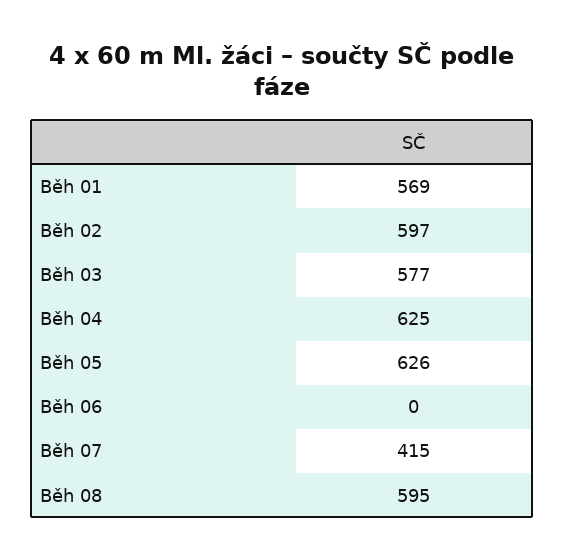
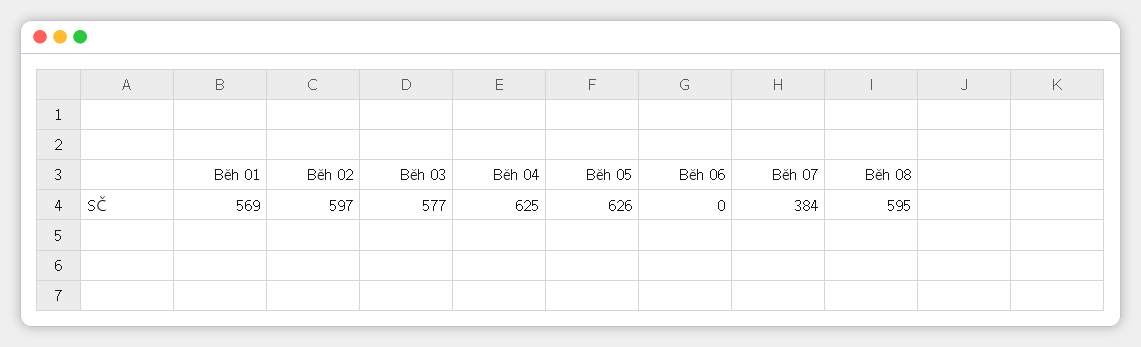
  {
    "Běh 01": 569,
    "Běh 02": 597,
    "Běh 03": 577,
    "Běh 04": 625,
    "Běh 05": 626,
    "Běh 06": 0,
-   "Běh 07": 415,
+   "Běh 07": 384,
    "Běh 08": 595
  }

